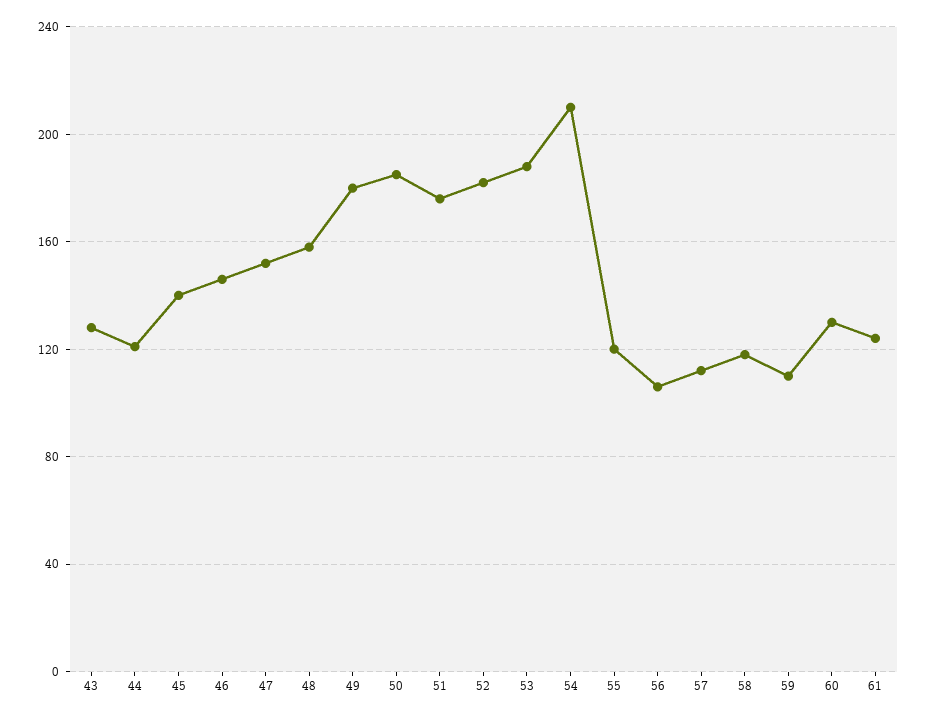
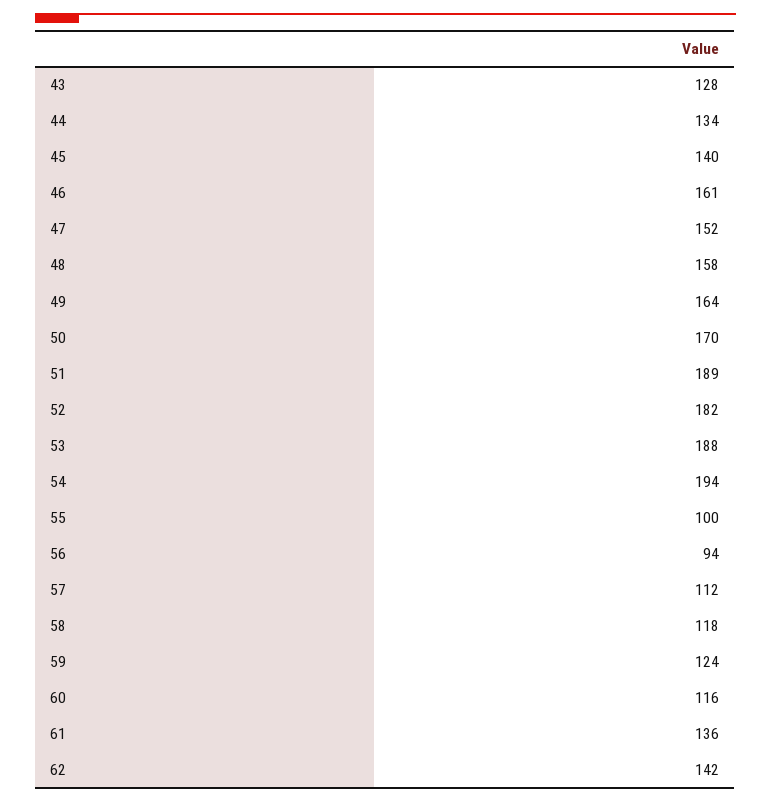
  {
    "43": 128,
-   "44": 120,
+   "44": 134,
    "45": 140,
-   "46": 145,
+   "46": 161,
    "47": 152,
    "48": 158,
-   "49": 180,
+   "49": 164,
-   "50": 185,
+   "50": 170,
-   "51": 175,
+   "51": 189,
    "52": 182,
    "53": 188,
-   "54": 210,
+   "54": 194,
-   "55": 120,
+   "55": 100,
-   "56": 105,
+   "56": 94,
    "57": 112,
    "58": 118,
-   "59": 110,
+   "59": 124,
-   "60": 130,
+   "60": 116,
-   "61": 125
+   "61": 136,
+   "62": 142
  }

